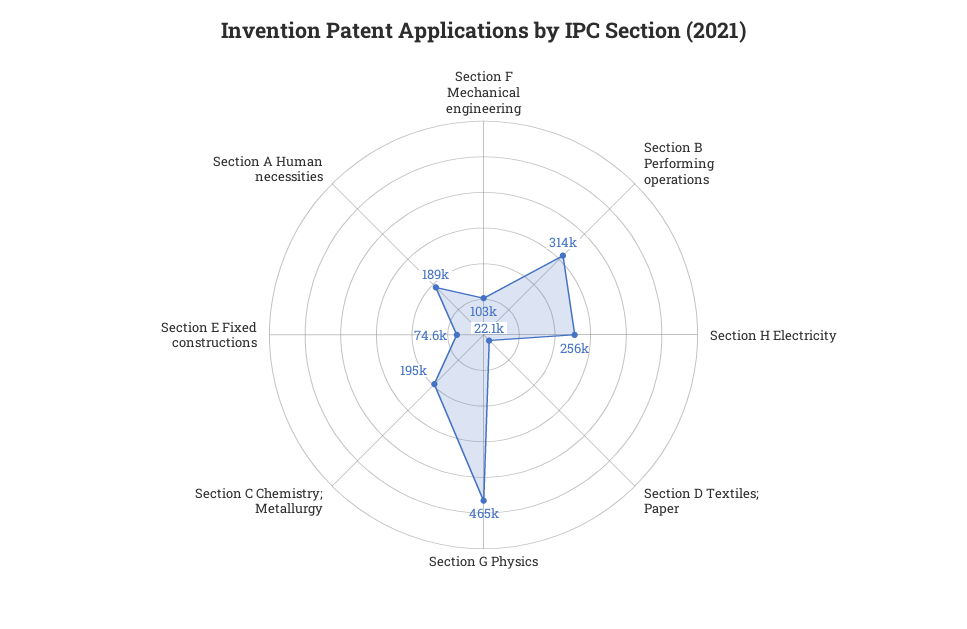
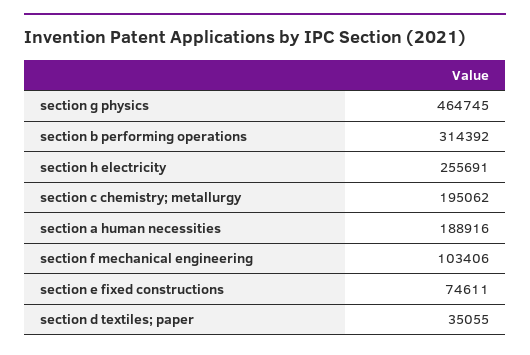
  {
    "Section F Mechanical engineering": 103406,
    "Section B Performing operations": 314392,
    "Section H Electricity": 255691,
-   "Section D Textiles; Paper": 22100,
+   "Section D Textiles; Paper": 35055,
    "Section G Physics": 464745,
    "Section C Chemistry; Metallurgy": 195062,
    "Section E Fixed constructions": 74611,
    "Section A Human necessities": 188916
  }

